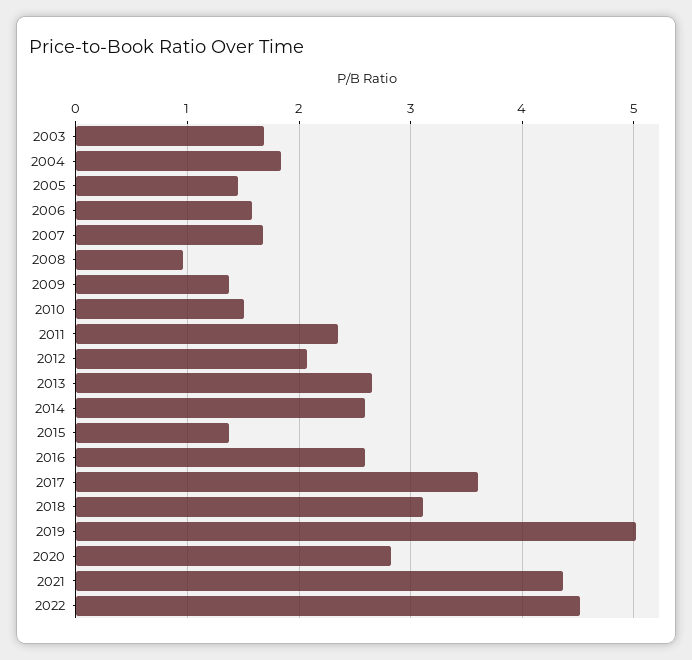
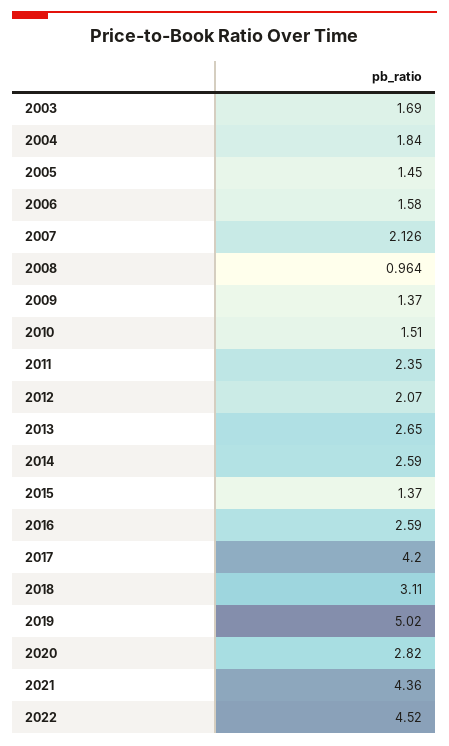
  {
    "2003": 1.69,
    "2004": 1.84,
    "2005": 1.45,
    "2006": 1.58,
-   "2007": 1.7,
+   "2007": 2.126,
    "2008": 0.964,
    "2009": 1.37,
    "2010": 1.51,
    "2011": 2.35,
    "2012": 2.07,
    "2013": 2.65,
    "2014": 2.59,
    "2015": 1.37,
    "2016": 2.59,
-   "2017": 3.6,
+   "2017": 4.2,
    "2018": 3.11,
    "2019": 5.02,
    "2020": 2.82,
    "2021": 4.36,
    "2022": 4.52
  }

